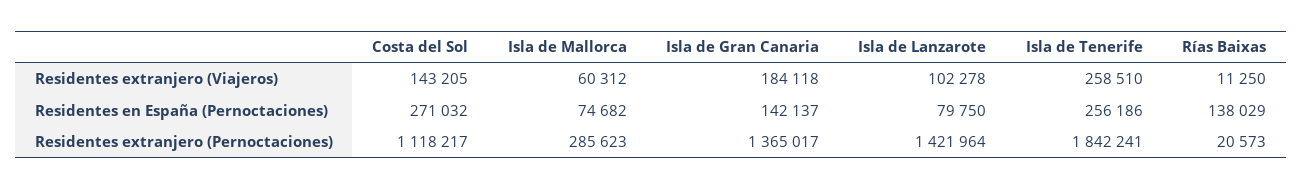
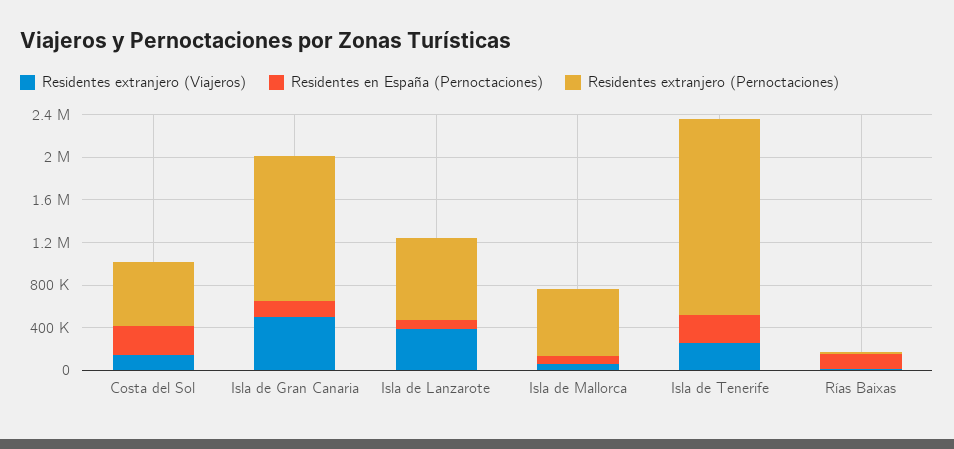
  {
    "Residentes extranjero (Viajeros)": {
      "Costa del Sol": 143205,
      "Isla de Mallorca": 60312,
-     "Isla de Gran Canaria": 184118,
+     "Isla de Gran Canaria": 500000,
-     "Isla de Lanzarote": 102278,
+     "Isla de Lanzarote": 400000,
      "Isla de Tenerife": 258510,
      "Rías Baixas": 11250
    },
    "Residentes en España (Pernoctaciones)": {
      "Costa del Sol": 271032,
      "Isla de Mallorca": 74682,
      "Isla de Gran Canaria": 142137,
      "Isla de Lanzarote": 79750,
      "Isla de Tenerife": 256186,
      "Rías Baixas": 138029
    },
    "Residentes extranjero (Pernoctaciones)": {
-     "Costa del Sol": 1118217,
+     "Costa del Sol": 600000,
-     "Isla de Mallorca": 285623,
+     "Isla de Mallorca": 600000,
      "Isla de Gran Canaria": 1365017,
-     "Isla de Lanzarote": 1421964,
+     "Isla de Lanzarote": 800000,
      "Isla de Tenerife": 1842241,
      "Rías Baixas": 20573
    }
  }

